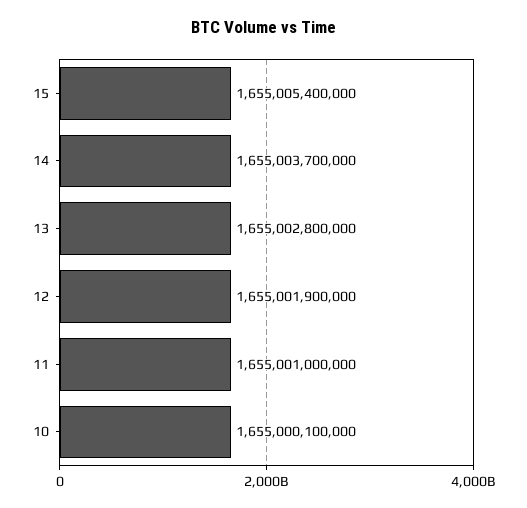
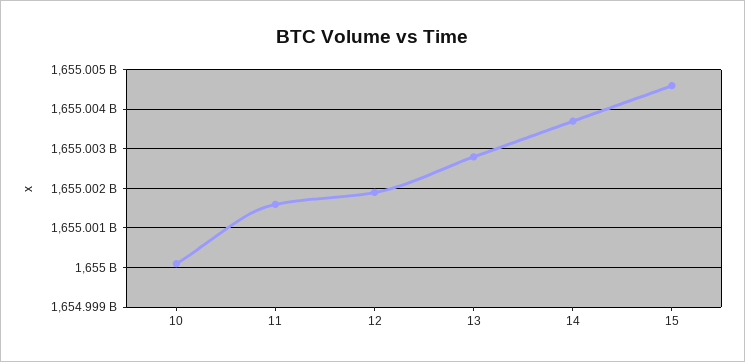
  {
-   "15": 1655005400000,
+   "15": 1655004600000,
    "14": 1655003700000,
    "13": 1655002800000,
    "12": 1655001900000,
-   "11": 1655001000000,
+   "11": 1655001600000,
    "10": 1655000100000
  }

